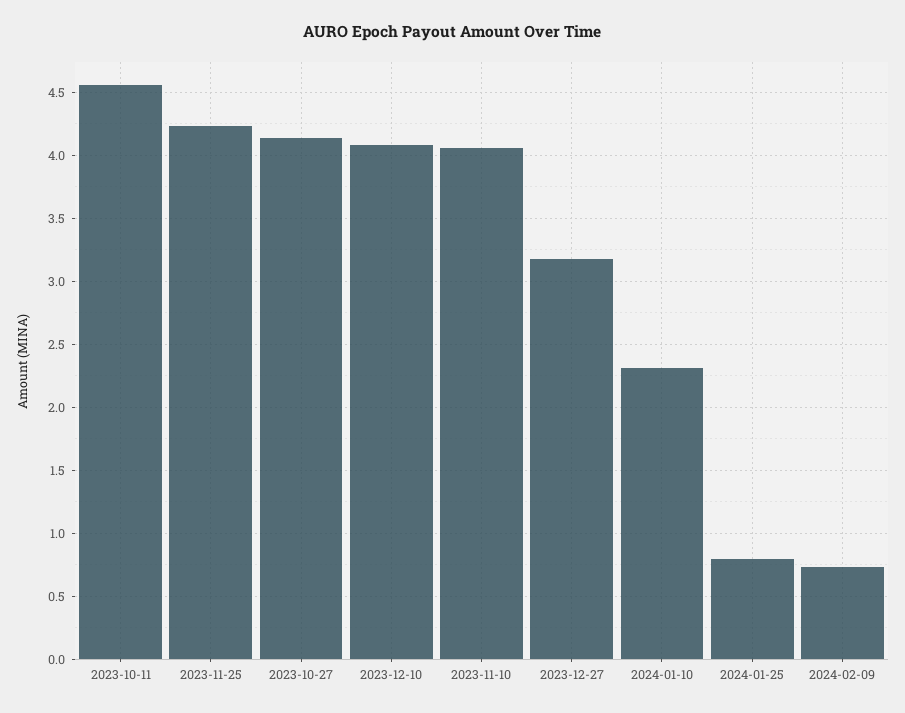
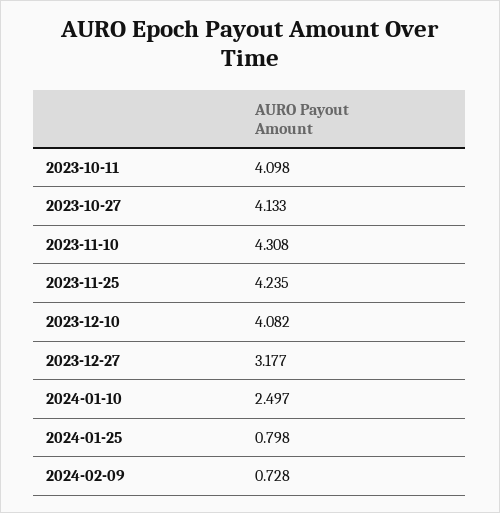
  {
-   "2023-10-11": 4.55,
+   "2023-10-11": 4.098,
    "2023-11-25": 4.235,
    "2023-10-27": 4.133,
    "2023-12-10": 4.082,
-   "2023-11-10": 4.05,
+   "2023-11-10": 4.308,
    "2023-12-27": 3.177,
-   "2024-01-10": 2.3,
+   "2024-01-10": 2.497,
    "2024-01-25": 0.798,
    "2024-02-09": 0.728
  }

